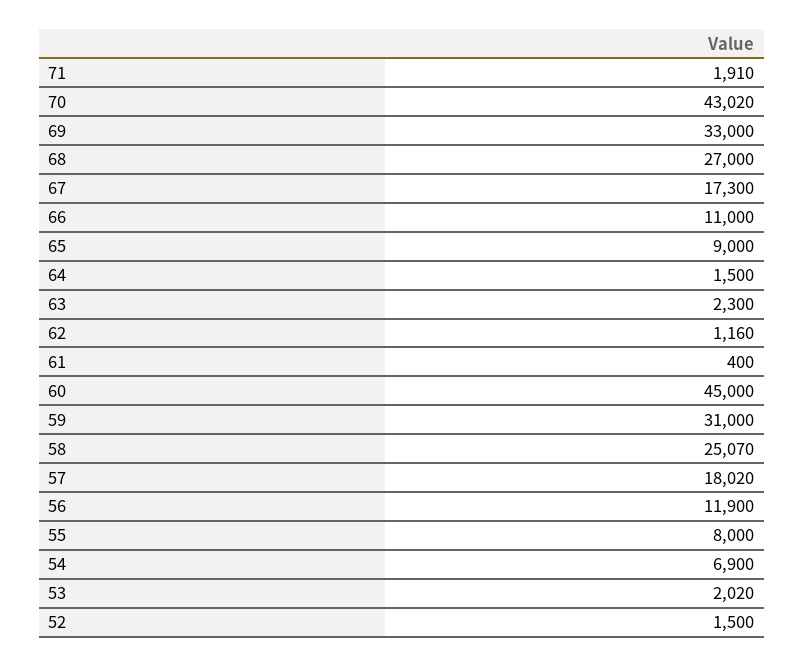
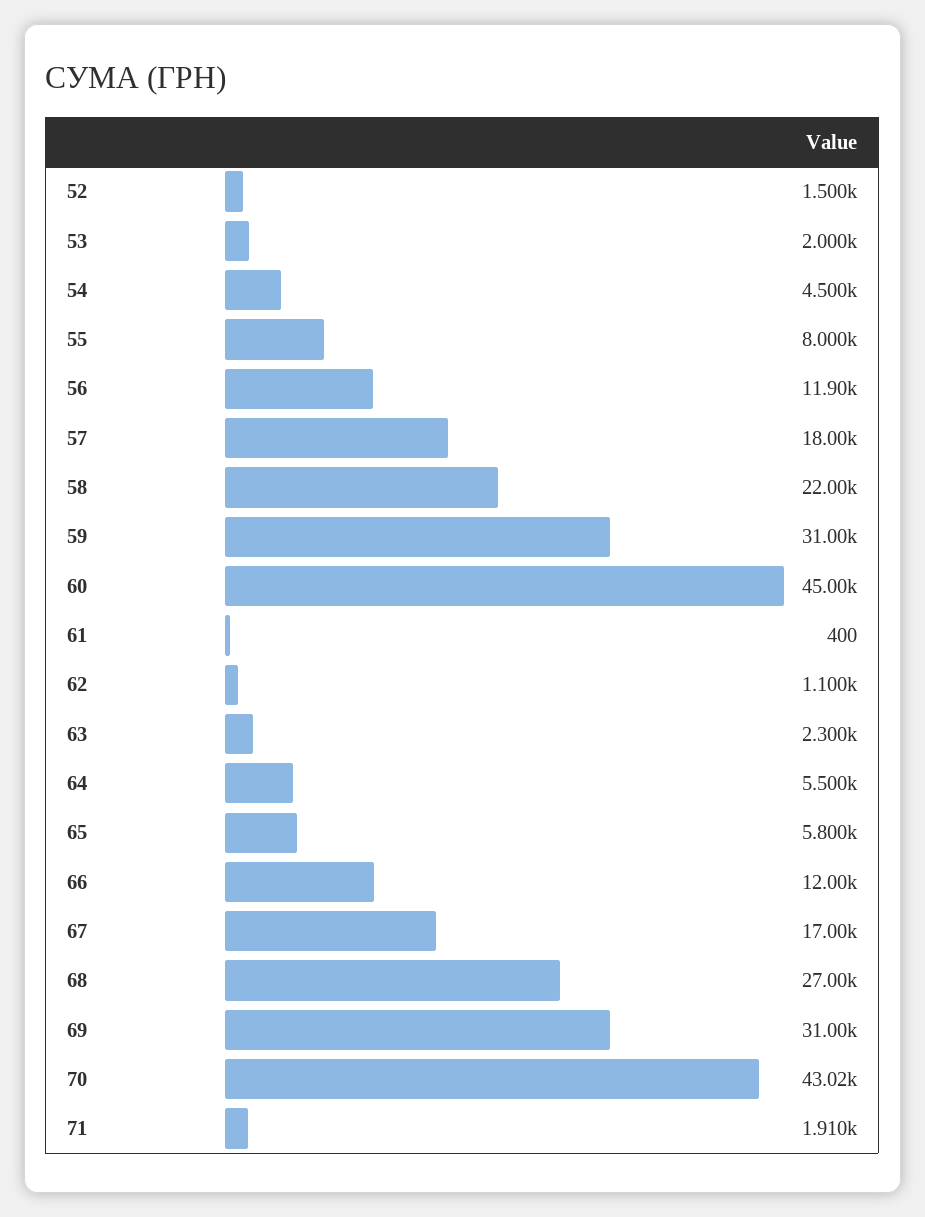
  {
    "71": 1910,
    "70": 43020,
-   "69": 33000,
+   "69": 31000,
    "68": 27000,
-   "67": 17300,
+   "67": 17000,
-   "66": 11000,
+   "66": 12000,
-   "65": 9000,
+   "65": 5800,
-   "64": 1500,
+   "64": 5500,
    "63": 2300,
-   "62": 1160,
+   "62": 1100,
    "61": 400,
    "60": 45000,
    "59": 31000,
-   "58": 25070,
+   "58": 22000,
-   "57": 18020,
+   "57": 18000,
    "56": 11900,
    "55": 8000,
-   "54": 6900,
+   "54": 4500,
-   "53": 2020,
+   "53": 2000,
    "52": 1500
  }

